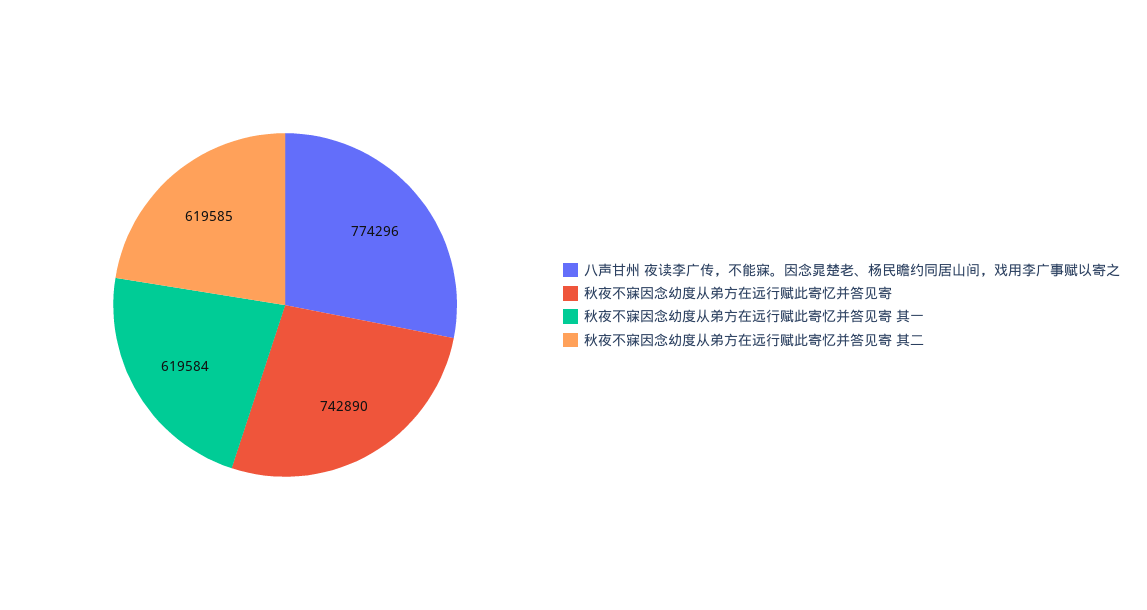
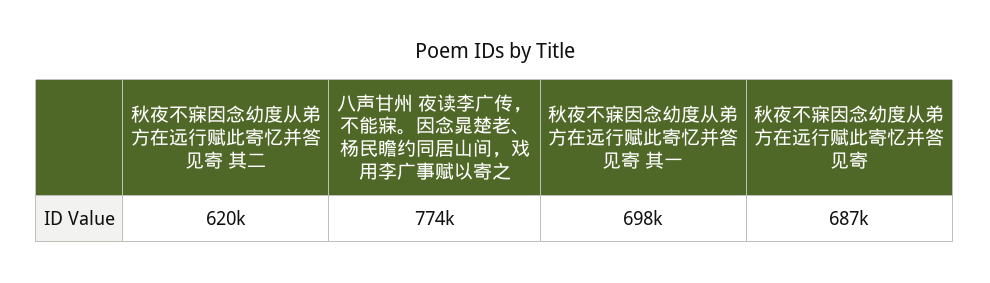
  {
    "八声甘州 夜读李广传，不能寐。因念晁楚老、杨民瞻约同居山间，戏用李广事赋以寄之": 774296,
-   "秋夜不寐因念幼度从弟方在远行赋此寄忆并答见寄": 742890,
+   "秋夜不寐因念幼度从弟方在远行赋此寄忆并答见寄": 687000,
-   "秋夜不寐因念幼度从弟方在远行赋此寄忆并答见寄 其一": 619584,
+   "秋夜不寐因念幼度从弟方在远行赋此寄忆并答见寄 其一": 698000,
    "秋夜不寐因念幼度从弟方在远行赋此寄忆并答见寄 其二": 619585
  }

